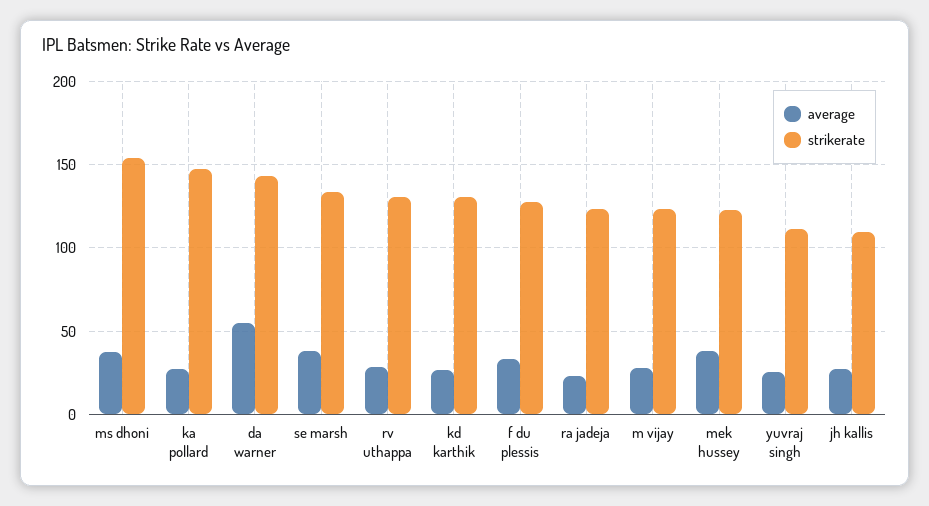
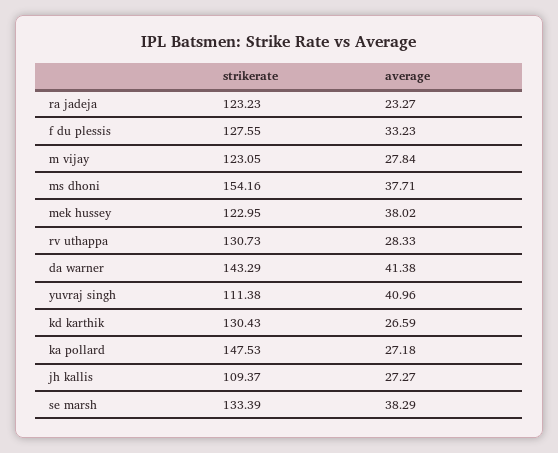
  {
    "average": {
      "ms dhoni": 37.71,
      "ka pollard": 27.18,
-     "da warner": 55,
+     "da warner": 41.38,
      "se marsh": 38.29,
      "rv uthappa": 28.33,
      "kd karthik": 26.59,
      "f du plessis": 33.23,
      "ra jadeja": 23.27,
      "m vijay": 27.84,
      "mek hussey": 38.02,
-     "yuvraj singh": 25,
+     "yuvraj singh": 40.96,
      "jh kallis": 27.27
    },
    "strikerate": {
      "ms dhoni": 154.16,
      "ka pollard": 147.53,
      "da warner": 143.29,
      "se marsh": 133.39,
      "rv uthappa": 130.73,
      "kd karthik": 130.43,
      "f du plessis": 127.55,
      "ra jadeja": 123.23,
      "m vijay": 123.05,
      "mek hussey": 122.95,
      "yuvraj singh": 111.38,
      "jh kallis": 109.37
    }
  }

